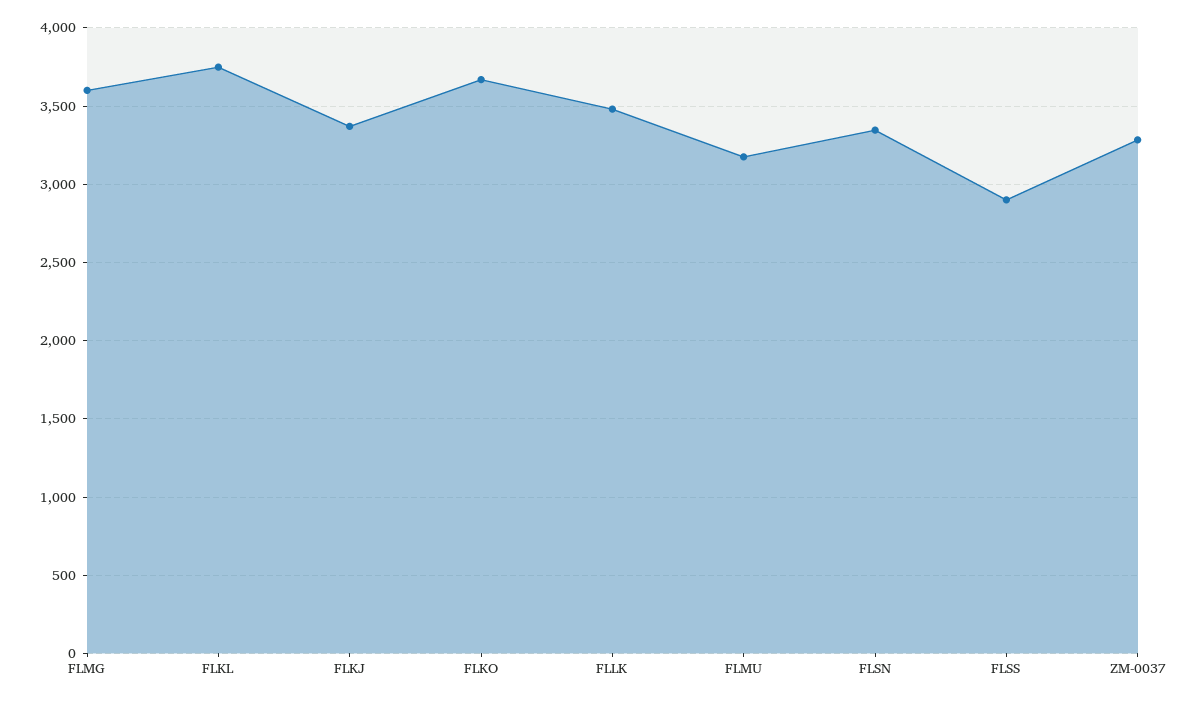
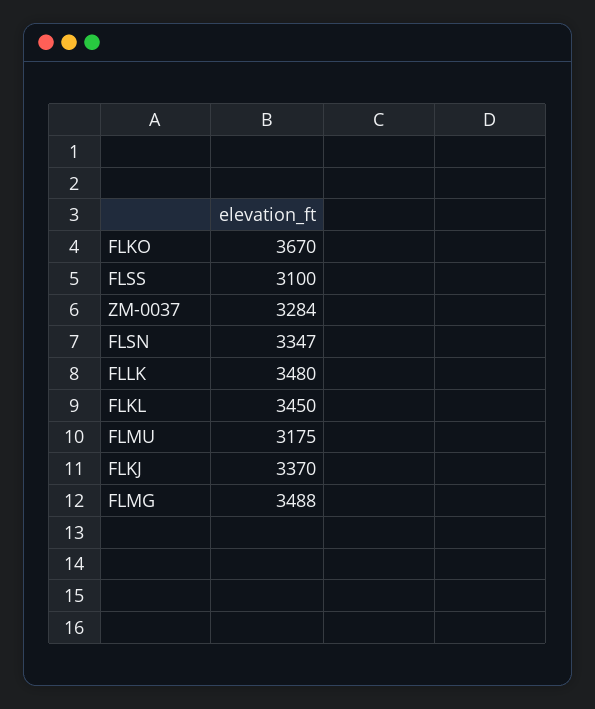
  {
-   "FLMG": 3600,
+   "FLMG": 3488,
-   "FLKL": 3750,
+   "FLKL": 3450,
    "FLKJ": 3370,
    "FLKO": 3670,
    "FLLK": 3480,
    "FLMU": 3175,
    "FLSN": 3347,
-   "FLSS": 2900,
+   "FLSS": 3100,
    "ZM-0037": 3284
  }

